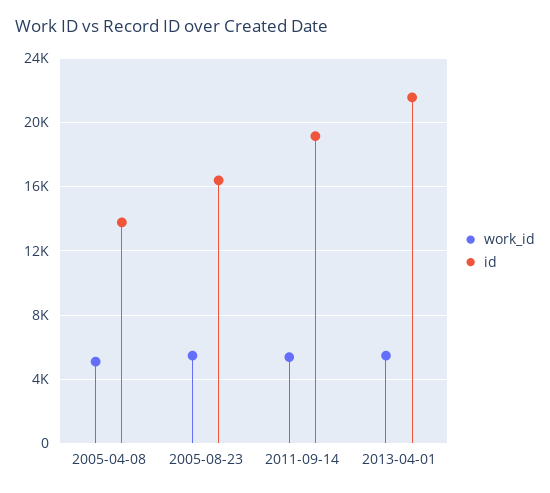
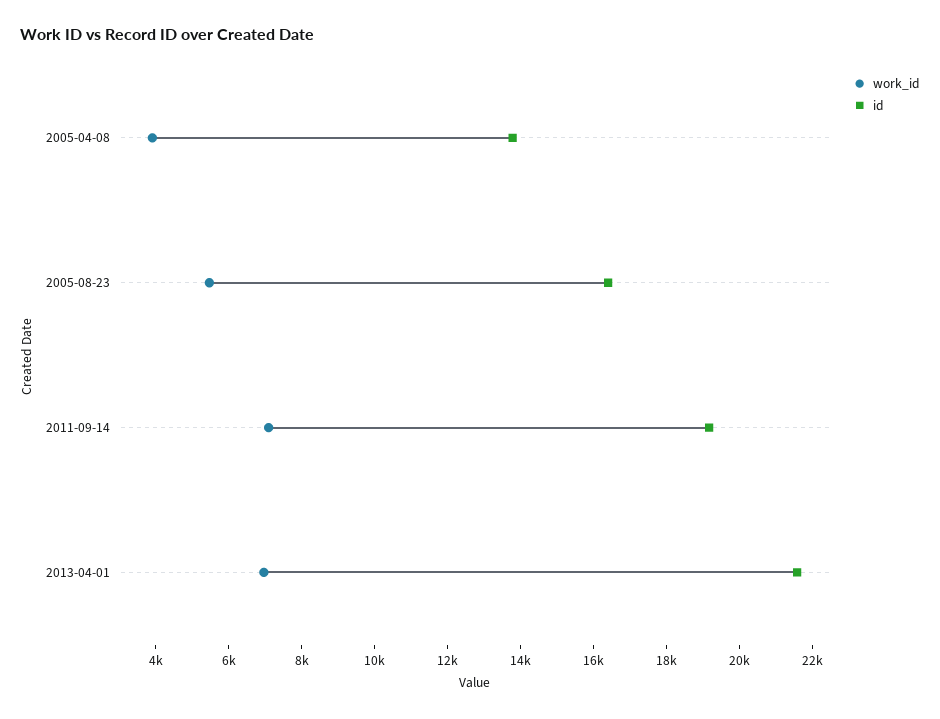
  {
    "work_id": {
-     "2005-04-08": 5000,
+     "2005-04-08": 4000,
      "2005-08-23": 5500,
-     "2011-09-14": 5500,
+     "2011-09-14": 7000,
-     "2013-04-01": 5500
+     "2013-04-01": 7000
    },
    "id": {
      "2005-04-08": 14000,
      "2005-08-23": 16500,
      "2011-09-14": 19000,
      "2013-04-01": 21500
    }
  }

